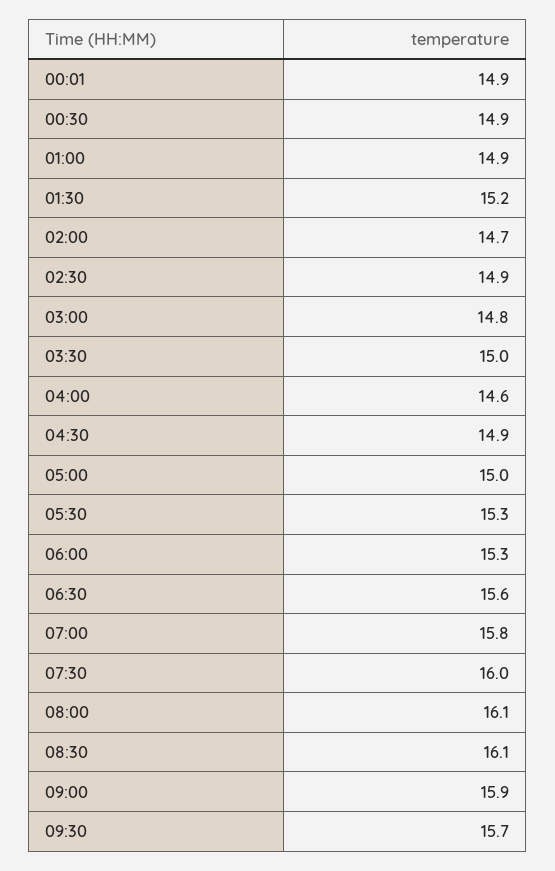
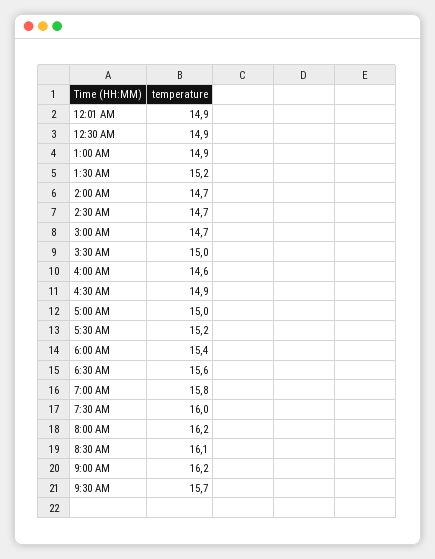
  {
    "00:01": 14.9,
    "00:30": 14.9,
    "01:00": 14.9,
    "01:30": 15.2,
    "02:00": 14.7,
-   "02:30": 14.9,
+   "02:30": 14.7,
-   "03:00": 14.8,
+   "03:00": 14.7,
    "03:30": 15,
    "04:00": 14.6,
    "04:30": 14.9,
    "05:00": 15,
-   "05:30": 15.3,
+   "05:30": 15.2,
-   "06:00": 15.3,
+   "06:00": 15.4,
    "06:30": 15.6,
    "07:00": 15.8,
    "07:30": 16,
-   "08:00": 16.1,
+   "08:00": 16.2,
    "08:30": 16.1,
-   "09:00": 15.9,
+   "09:00": 16.2,
    "09:30": 15.7
  }

